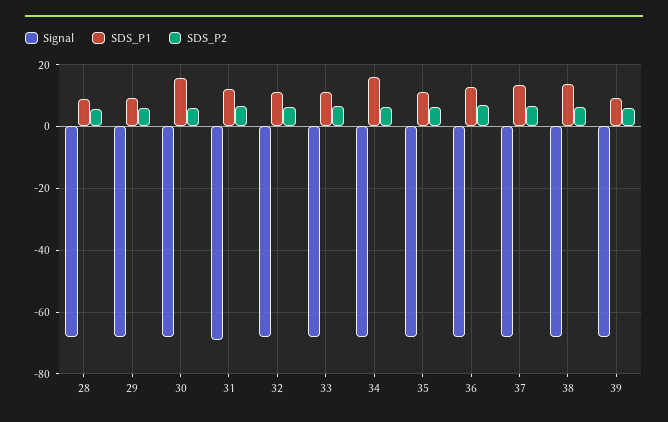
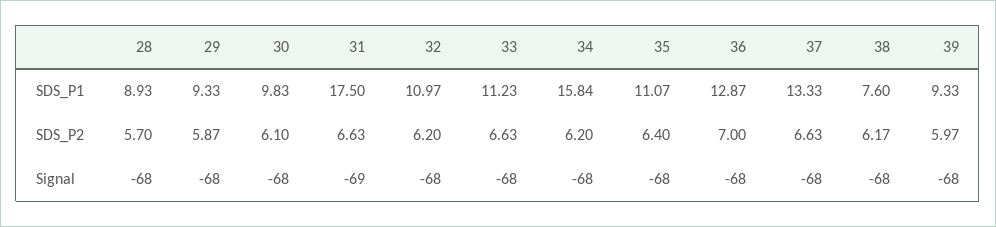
  {
    "Signal": {
      "28": -68,
      "29": -68,
      "30": -68,
      "31": -69,
      "32": -68,
      "33": -68,
      "34": -68,
      "35": -68,
      "36": -68,
      "37": -68,
      "38": -68,
      "39": -68
    },
    "SDS_P1": {
      "28": 8.93,
      "29": 9.33,
-     "30": 16,
+     "30": 9.83,
-     "31": 12,
+     "31": 17.5,
      "32": 10.97,
      "33": 11.23,
      "34": 15.84,
      "35": 11.07,
      "36": 12.87,
      "37": 13.33,
-     "38": 14,
+     "38": 7.6,
      "39": 9.33
    },
    "SDS_P2": {
      "28": 5.7,
      "29": 5.87,
      "30": 6.1,
      "31": 6.63,
      "32": 6.2,
      "33": 6.63,
      "34": 6.2,
      "35": 6.4,
      "36": 7,
      "37": 6.63,
      "38": 6.17,
      "39": 5.97
    }
  }

